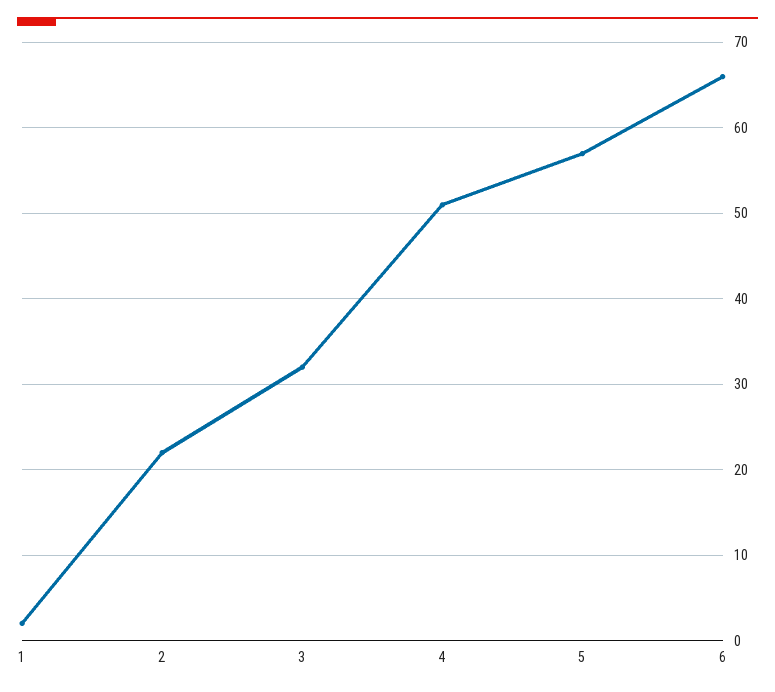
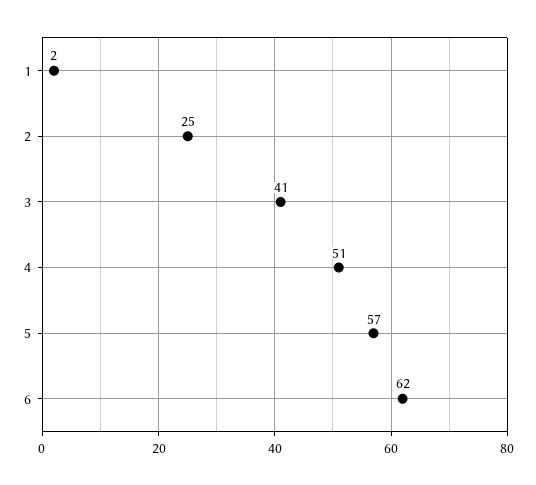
  {
    "1": 2,
-   "2": 22,
+   "2": 25,
-   "3": 32,
+   "3": 41,
    "4": 51,
    "5": 57,
-   "6": 66
+   "6": 62
  }

